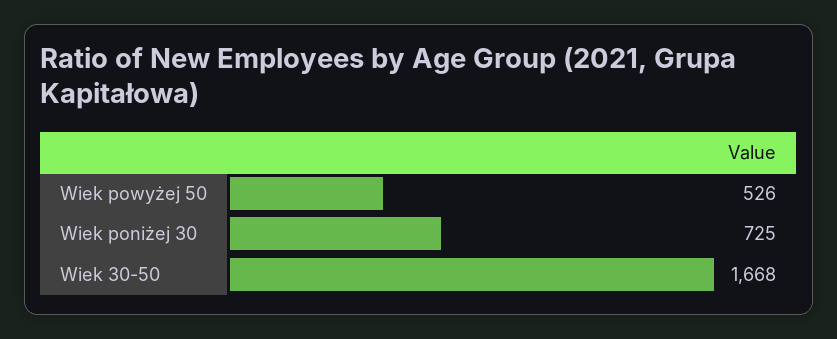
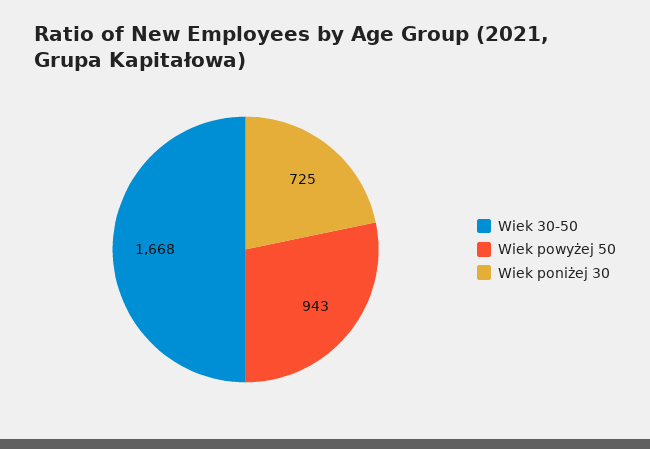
  {
-   "Wiek powyżej 50": 526,
+   "Wiek powyżej 50": 943,
    "Wiek poniżej 30": 725,
    "Wiek 30-50": 1668
  }

